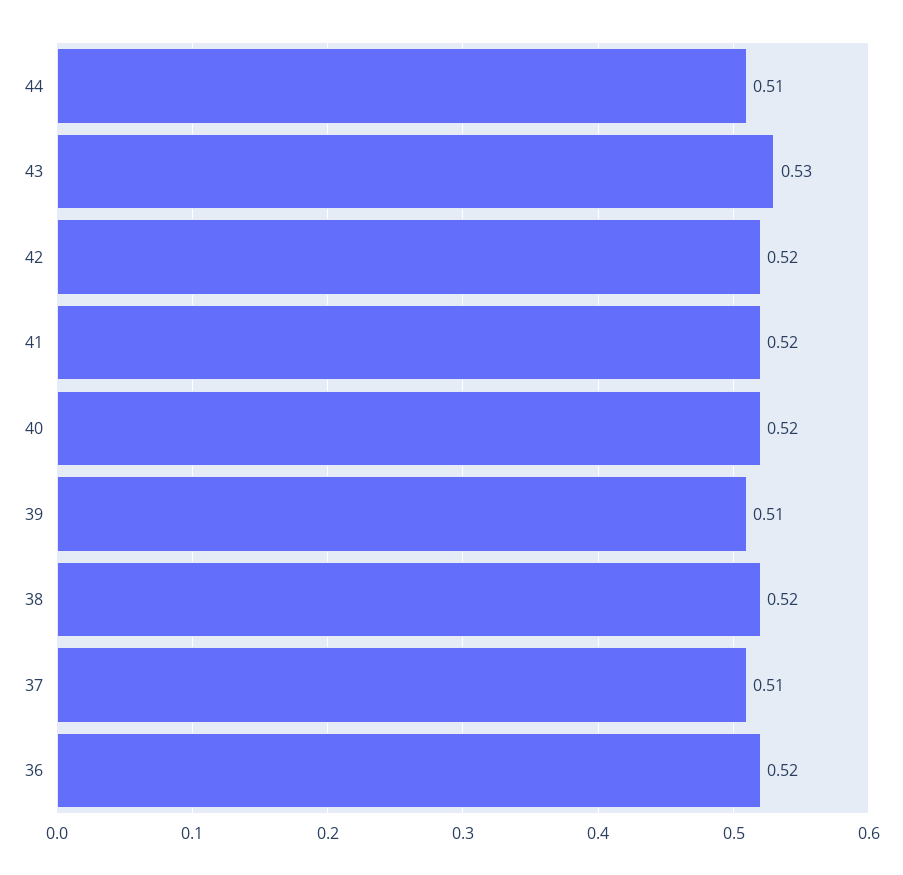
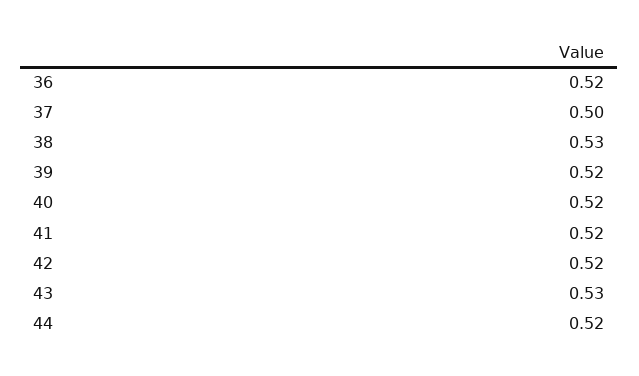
  {
-   "44": 0.51,
+   "44": 0.52,
    "43": 0.53,
    "42": 0.52,
    "41": 0.52,
    "40": 0.52,
-   "39": 0.51,
+   "39": 0.52,
-   "38": 0.52,
+   "38": 0.53,
-   "37": 0.51,
+   "37": 0.5,
    "36": 0.52
  }

